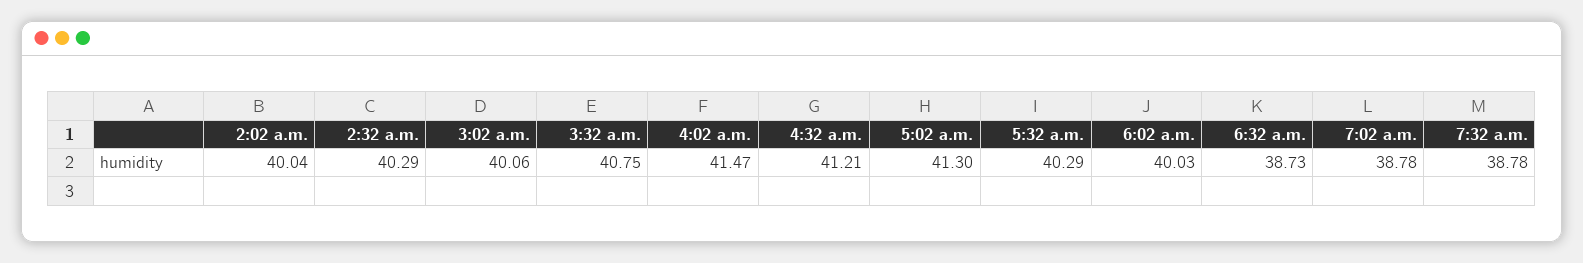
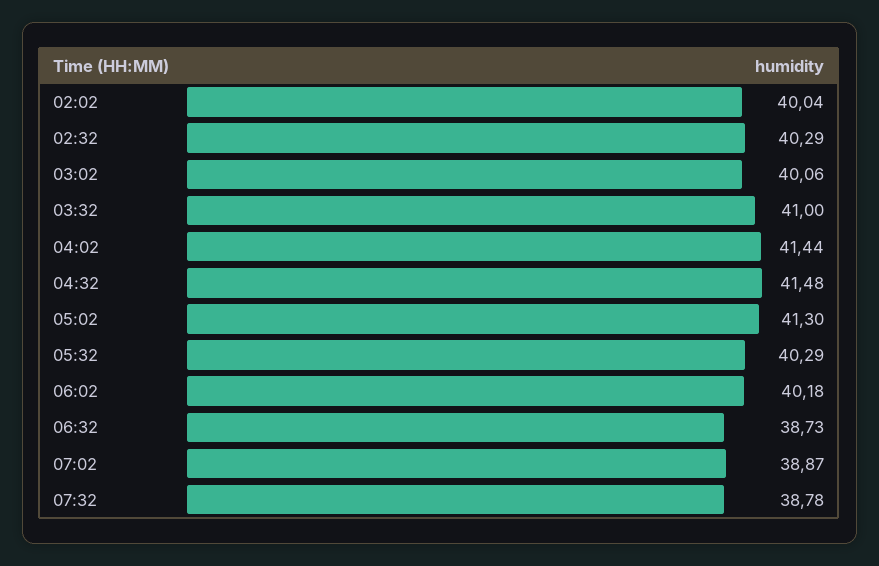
  {
    "2:02 a.m.": 40.04,
    "2:32 a.m.": 40.29,
    "3:02 a.m.": 40.06,
-   "3:32 a.m.": 40.75,
+   "3:32 a.m.": 41,
-   "4:02 a.m.": 41.47,
+   "4:02 a.m.": 41.44,
-   "4:32 a.m.": 41.21,
+   "4:32 a.m.": 41.48,
    "5:02 a.m.": 41.3,
    "5:32 a.m.": 40.29,
-   "6:02 a.m.": 40.03,
+   "6:02 a.m.": 40.18,
    "6:32 a.m.": 38.73,
-   "7:02 a.m.": 38.78,
+   "7:02 a.m.": 38.87,
    "7:32 a.m.": 38.78
  }

